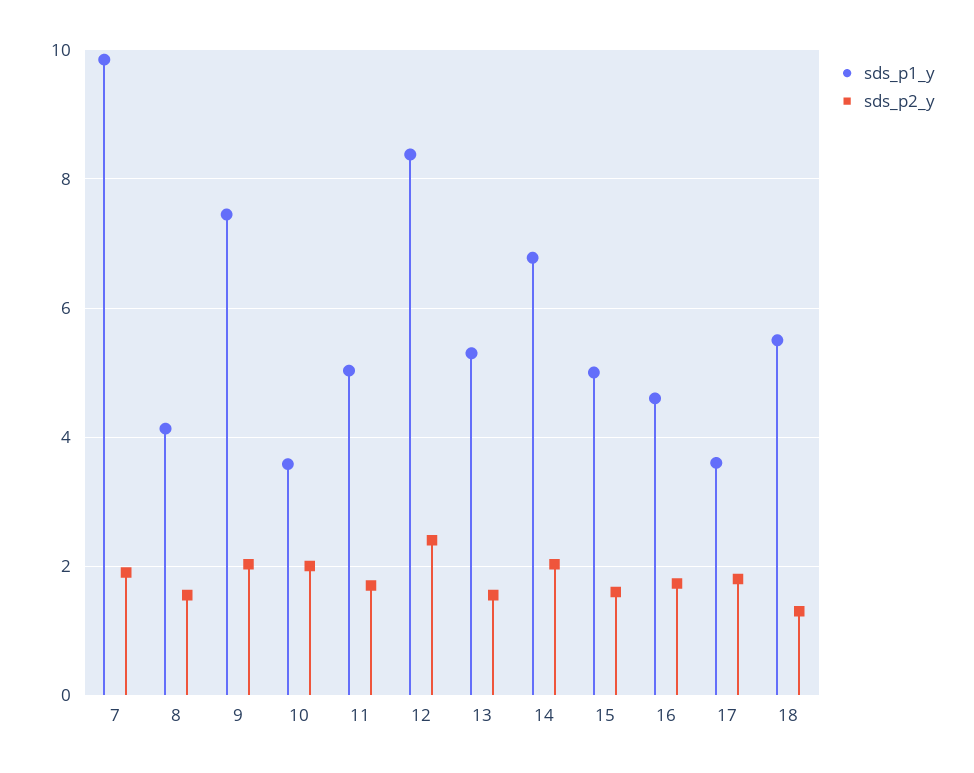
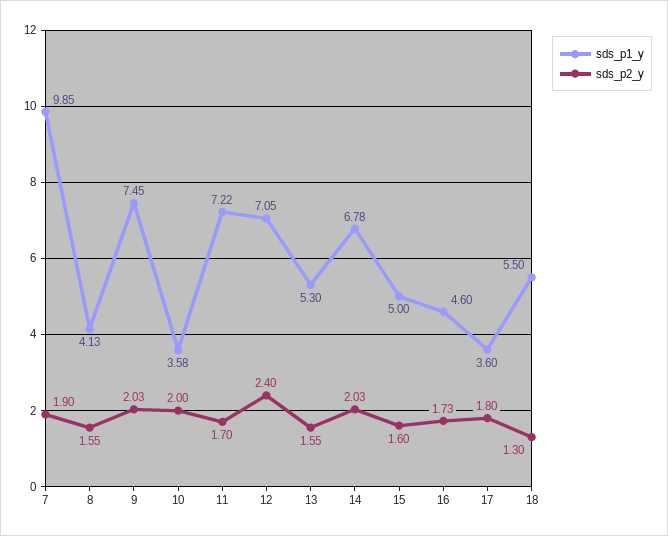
  {
    "sds_p1_y": {
      "7": 9.85,
      "8": 4.13,
      "9": 7.45,
      "10": 3.58,
-     "11": 5,
+     "11": 7.22,
-     "12": 8.4,
+     "12": 7.05,
      "13": 5.3,
      "14": 6.78,
      "15": 5,
      "16": 4.6,
      "17": 3.6,
      "18": 5.5
    },
    "sds_p2_y": {
      "7": 1.9,
      "8": 1.55,
      "9": 2.03,
      "10": 2,
      "11": 1.7,
      "12": 2.4,
      "13": 1.55,
      "14": 2.03,
      "15": 1.6,
      "16": 1.73,
      "17": 1.8,
      "18": 1.3
    }
  }

